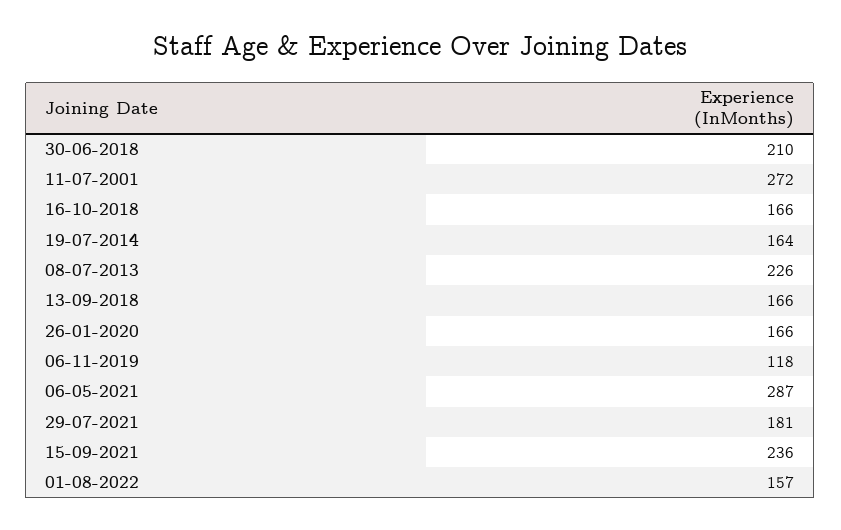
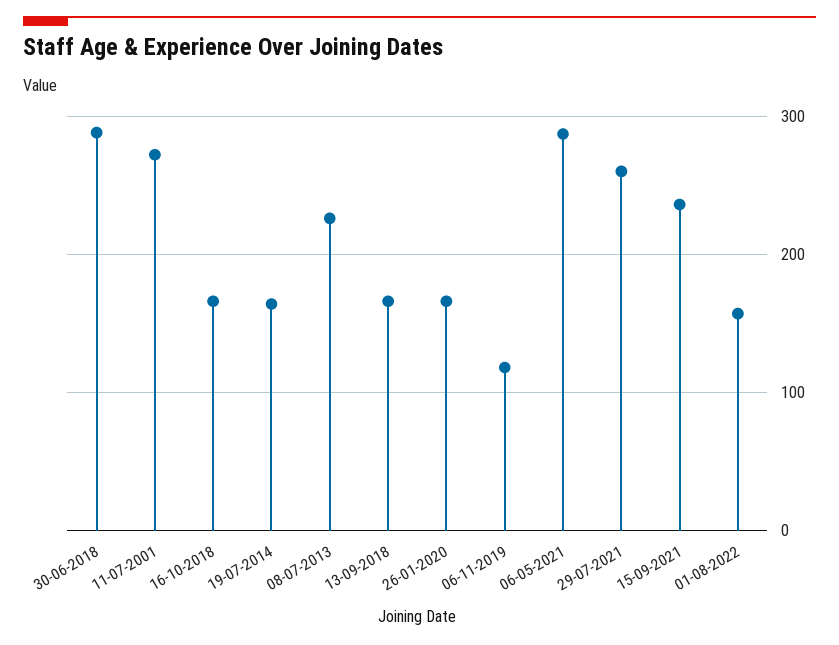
  {
-   "30-06-2018": 210,
+   "30-06-2018": 290,
    "11-07-2001": 272,
    "16-10-2018": 166,
    "19-07-2014": 164,
    "08-07-2013": 226,
    "13-09-2018": 166,
    "26-01-2020": 166,
    "06-11-2019": 118,
    "06-05-2021": 287,
-   "29-07-2021": 181,
+   "29-07-2021": 260,
    "15-09-2021": 236,
    "01-08-2022": 157
  }

